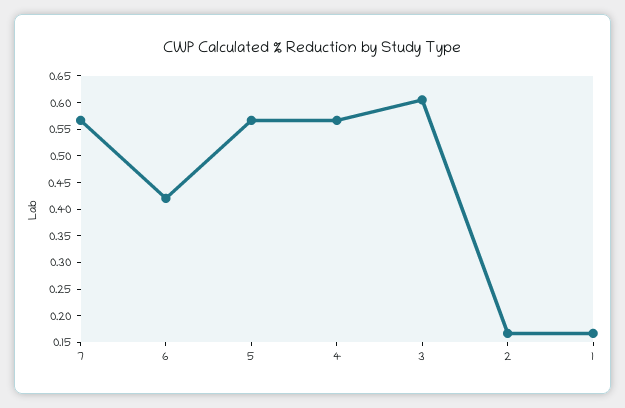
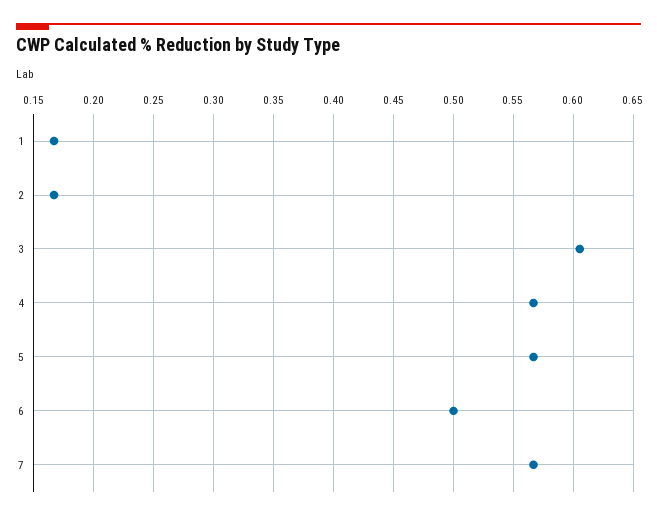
  {
    "7": 0.57,
-   "6": 0.425,
+   "6": 0.5,
    "5": 0.57,
    "4": 0.57,
    "3": 0.61,
    "2": 0.17,
    "1": 0.17
  }

